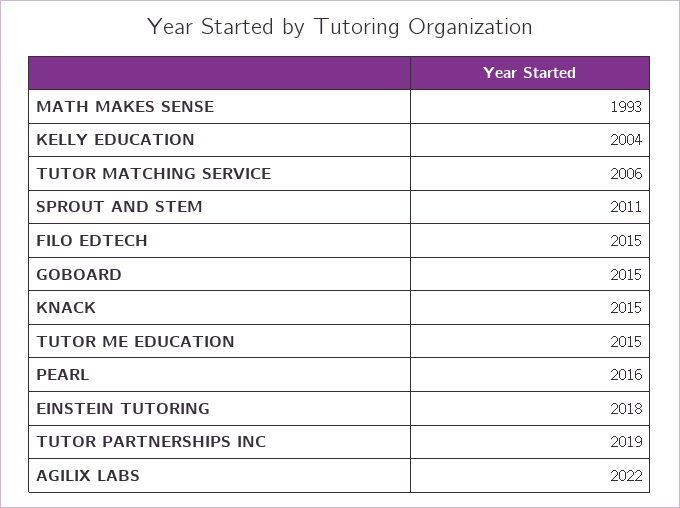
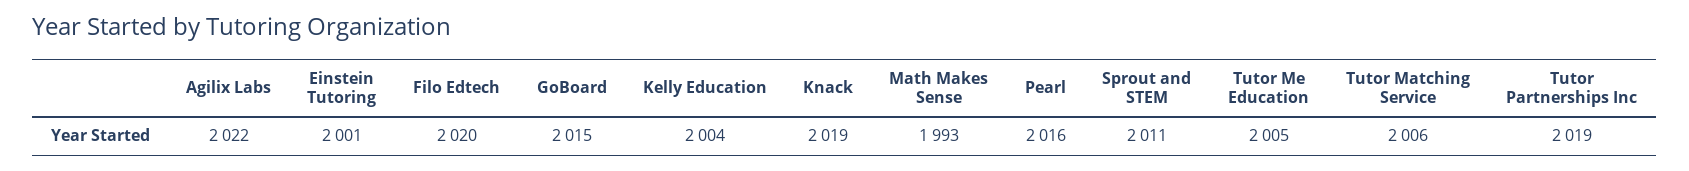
  {
    "MATH MAKES SENSE": 1993,
    "KELLY EDUCATION": 2004,
    "TUTOR MATCHING SERVICE": 2006,
    "SPROUT AND STEM": 2011,
-   "FILO EDTECH": 2015,
+   "FILO EDTECH": 2020,
    "GOBOARD": 2015,
-   "KNACK": 2015,
+   "KNACK": 2019,
-   "TUTOR ME EDUCATION": 2015,
+   "TUTOR ME EDUCATION": 2005,
    "PEARL": 2016,
-   "EINSTEIN TUTORING": 2018,
+   "EINSTEIN TUTORING": 2001,
    "TUTOR PARTNERSHIPS INC": 2019,
    "AGILIX LABS": 2022
  }

